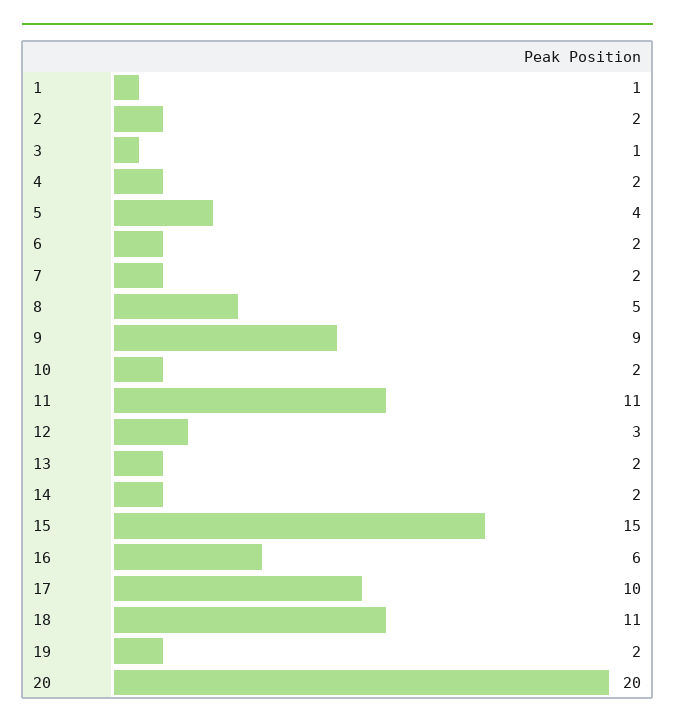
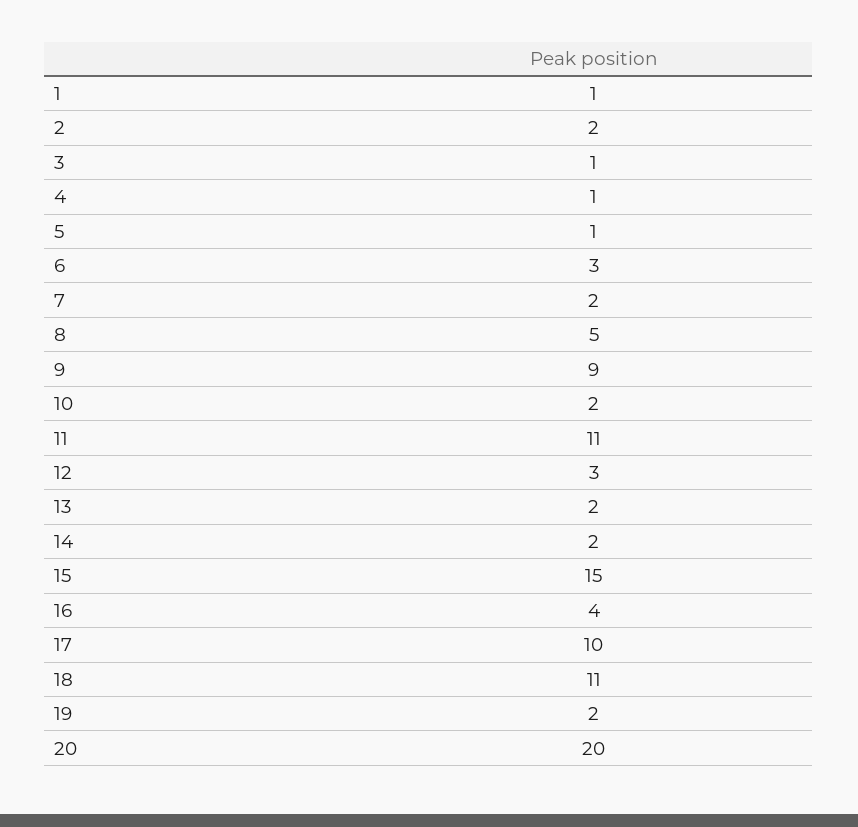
  {
    "1": 1,
    "2": 2,
    "3": 1,
-   "4": 2,
+   "4": 1,
-   "5": 4,
+   "5": 1,
-   "6": 2,
+   "6": 3,
    "7": 2,
    "8": 5,
    "9": 9,
    "10": 2,
    "11": 11,
    "12": 3,
    "13": 2,
    "14": 2,
    "15": 15,
-   "16": 6,
+   "16": 4,
    "17": 10,
    "18": 11,
    "19": 2,
    "20": 20
  }

